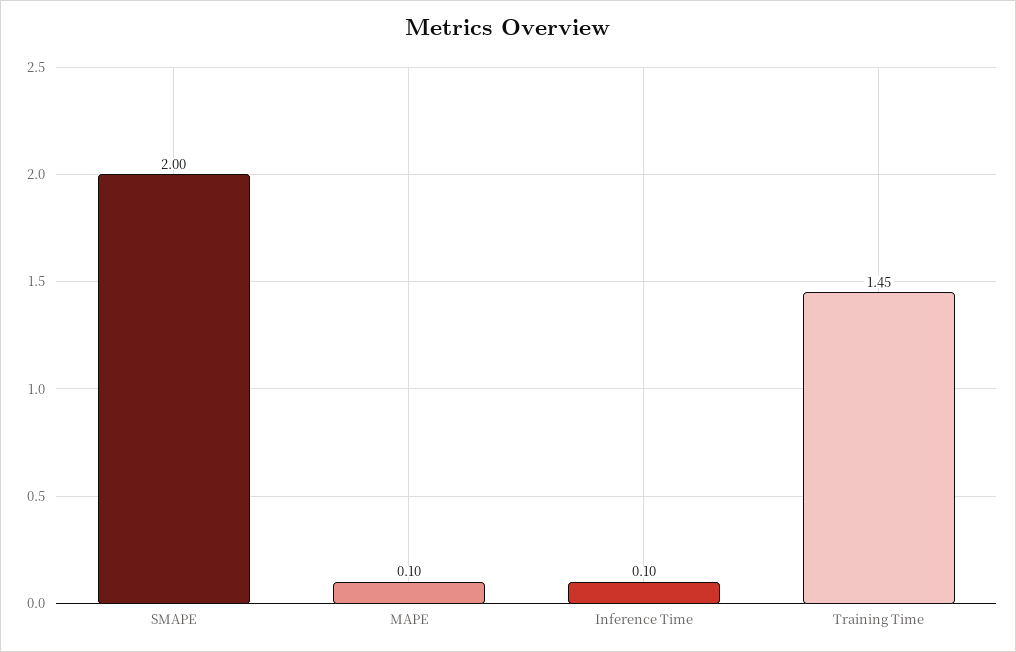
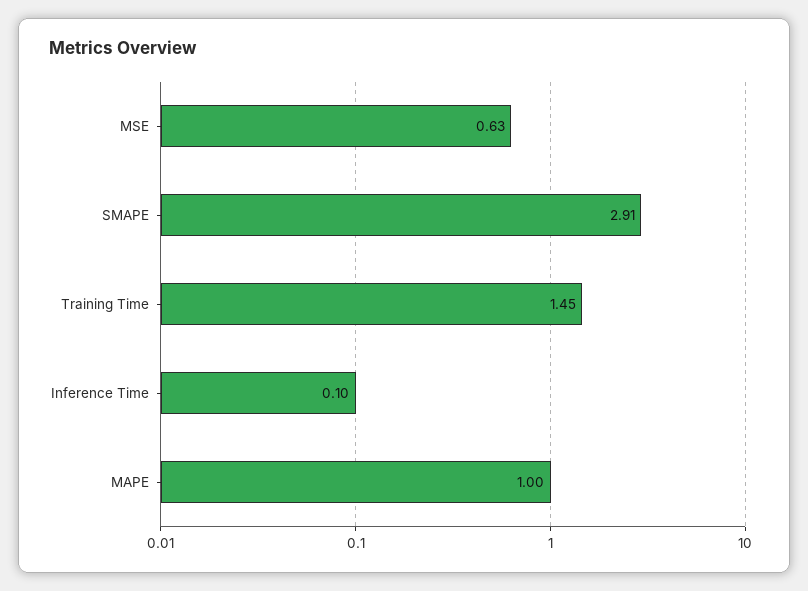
  {
-   "SMAPE": 2,
+   "SMAPE": 2.91,
-   "MAPE": 0.1,
+   "MAPE": 1,
    "Inference Time": 0.1,
-   "Training Time": 1.45
+   "Training Time": 1.45,
+   "MSE": 0.63
  }

